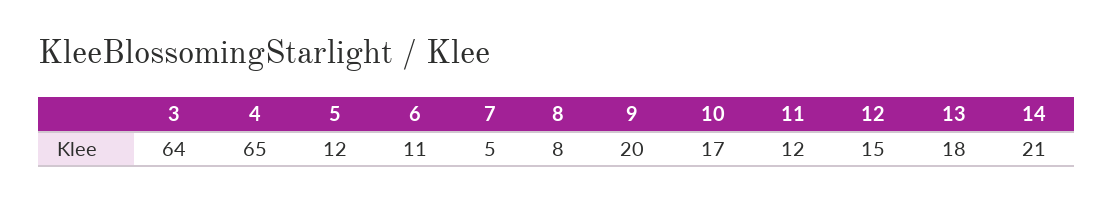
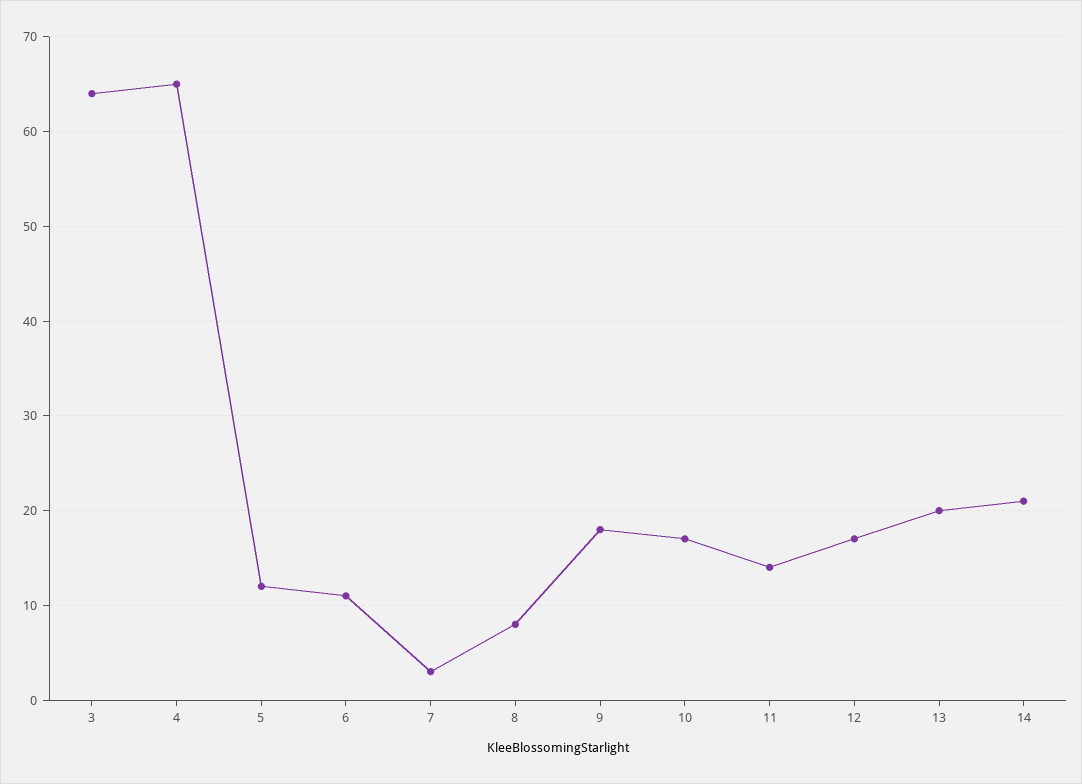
  {
    "3": 64,
    "4": 65,
    "5": 12,
    "6": 11,
-   "7": 5,
+   "7": 3,
    "8": 8,
-   "9": 20,
+   "9": 18,
    "10": 17,
-   "11": 12,
+   "11": 14,
-   "12": 15,
+   "12": 17,
-   "13": 18,
+   "13": 20,
    "14": 21
  }

